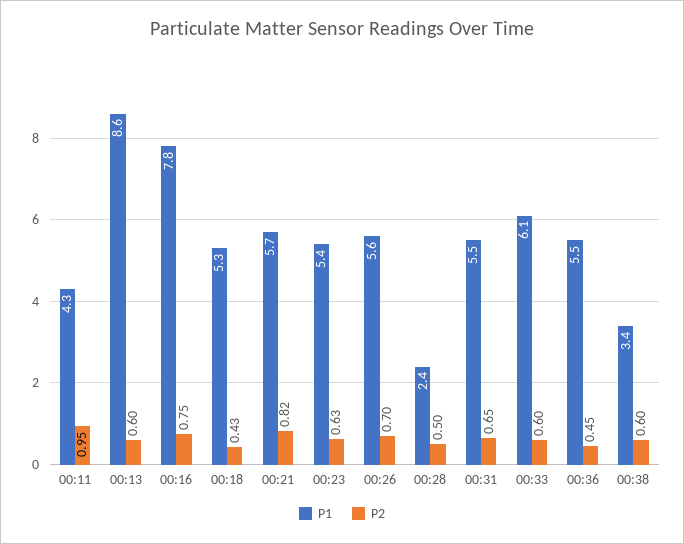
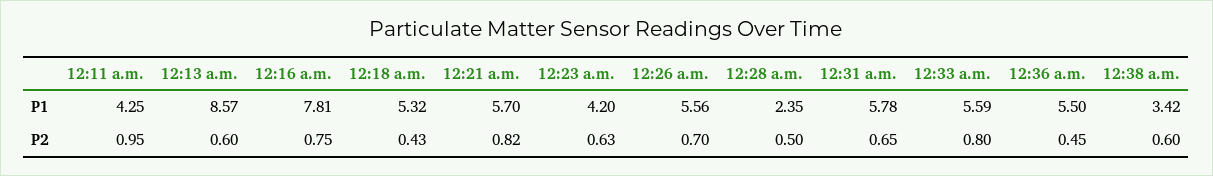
  {
    "P1": {
      "00:11": 4.25,
      "00:13": 8.57,
      "00:16": 7.81,
      "00:18": 5.32,
      "00:21": 5.7,
-     "00:23": 5.4,
+     "00:23": 4.2,
      "00:26": 5.56,
      "00:28": 2.35,
-     "00:31": 5.5,
+     "00:31": 5.78,
-     "00:33": 6.1,
+     "00:33": 5.59,
      "00:36": 5.5,
      "00:38": 3.42
    },
    "P2": {
      "00:11": 0.95,
      "00:13": 0.6,
      "00:16": 0.75,
      "00:18": 0.43,
      "00:21": 0.82,
      "00:23": 0.63,
      "00:26": 0.7,
      "00:28": 0.5,
      "00:31": 0.65,
-     "00:33": 0.6,
+     "00:33": 0.8,
      "00:36": 0.45,
      "00:38": 0.6
    }
  }

